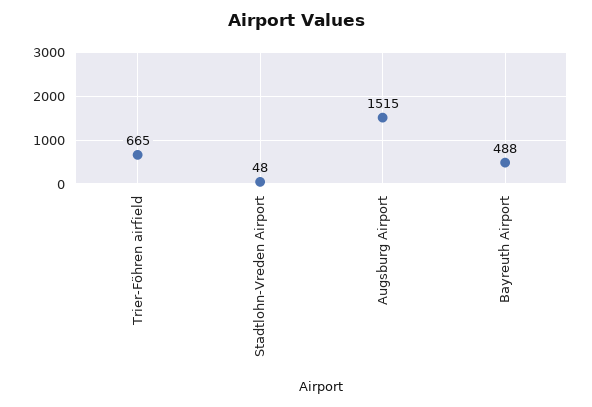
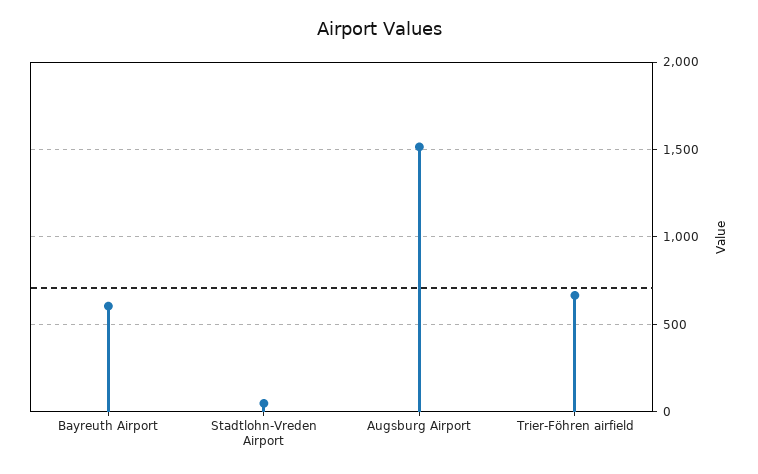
  {
    "Trier-Föhren airfield": 665,
    "Stadtlohn-Vreden Airport": 48,
    "Augsburg Airport": 1515,
-   "Bayreuth Airport": 488
+   "Bayreuth Airport": 600
  }

